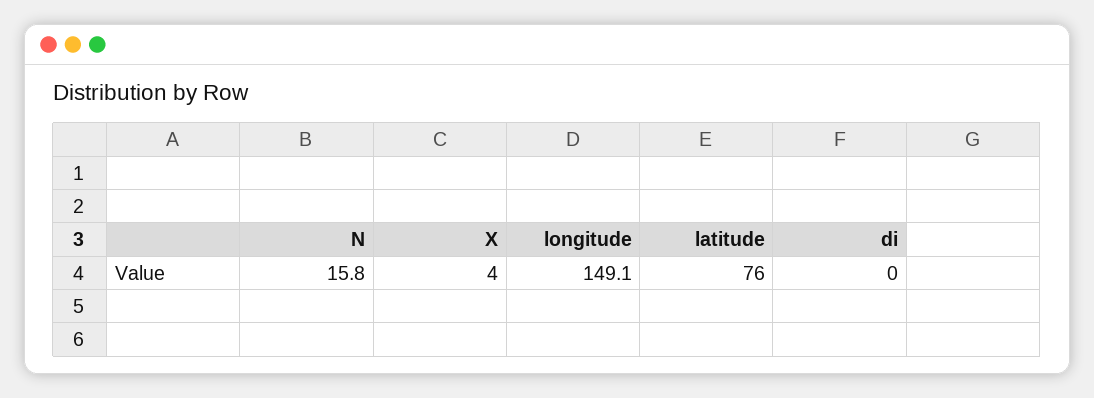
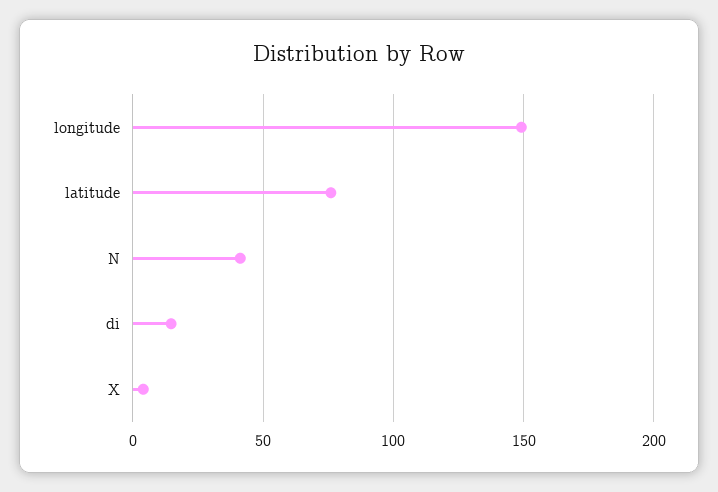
  {
-   "N": 15.8,
+   "N": 40,
    "X": 4,
    "longitude": 149.1,
    "latitude": 76,
-   "di": 0
+   "di": 15
  }

